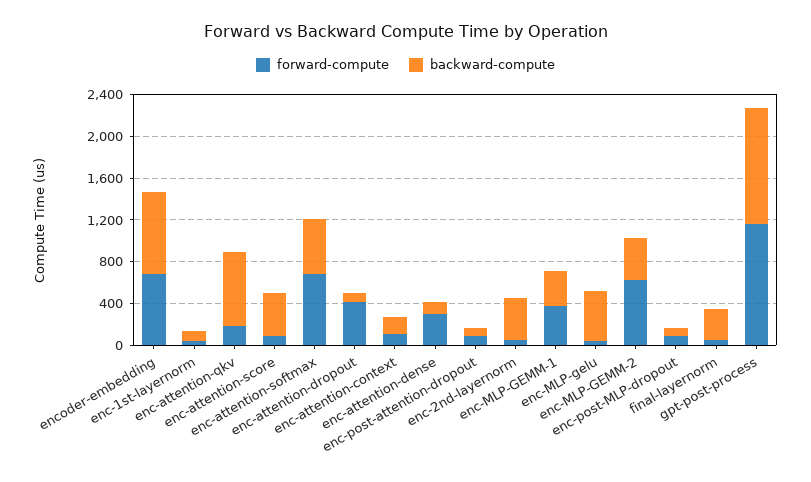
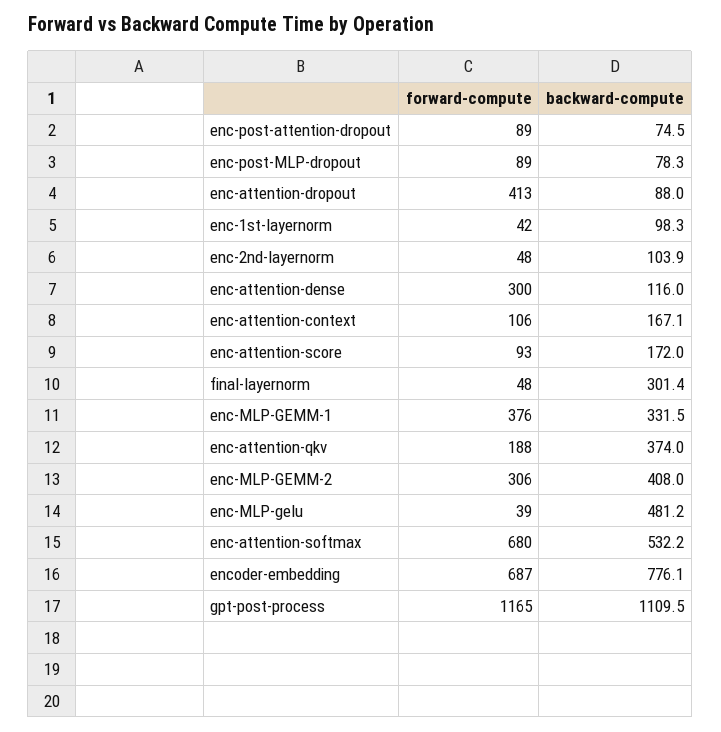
  {
    "forward-compute": {
      "encoder-embedding": 687,
      "enc-1st-layernorm": 42,
      "enc-attention-qkv": 188,
      "enc-attention-score": 93,
      "enc-attention-softmax": 680,
      "enc-attention-dropout": 413,
      "enc-attention-context": 106,
      "enc-attention-dense": 300,
      "enc-post-attention-dropout": 89,
      "enc-2nd-layernorm": 48,
      "enc-MLP-GEMM-1": 376,
      "enc-MLP-gelu": 39,
-     "enc-MLP-GEMM-2": 600,
+     "enc-MLP-GEMM-2": 306,
      "enc-post-MLP-dropout": 89,
      "final-layernorm": 48,
      "gpt-post-process": 1165
    },
    "backward-compute": {
      "encoder-embedding": 776.1,
      "enc-1st-layernorm": 98.3,
-     "enc-attention-qkv": 700,
+     "enc-attention-qkv": 374,
-     "enc-attention-score": 400,
+     "enc-attention-score": 172,
      "enc-attention-softmax": 532.2,
      "enc-attention-dropout": 88,
      "enc-attention-context": 167.1,
      "enc-attention-dense": 116,
      "enc-post-attention-dropout": 74.5,
-     "enc-2nd-layernorm": 400,
+     "enc-2nd-layernorm": 103.9,
      "enc-MLP-GEMM-1": 331.5,
      "enc-MLP-gelu": 481.2,
      "enc-MLP-GEMM-2": 408,
      "enc-post-MLP-dropout": 78.3,
      "final-layernorm": 301.4,
      "gpt-post-process": 1109.5
    }
  }

